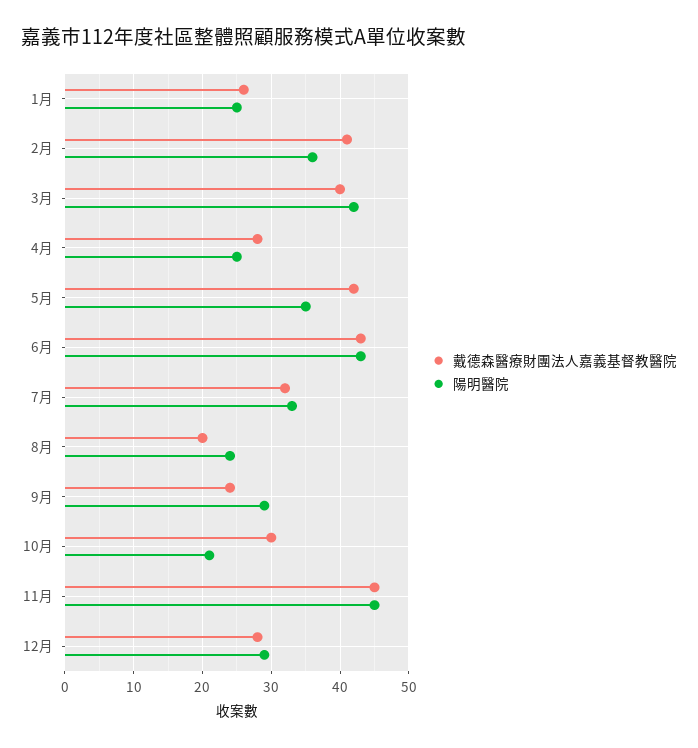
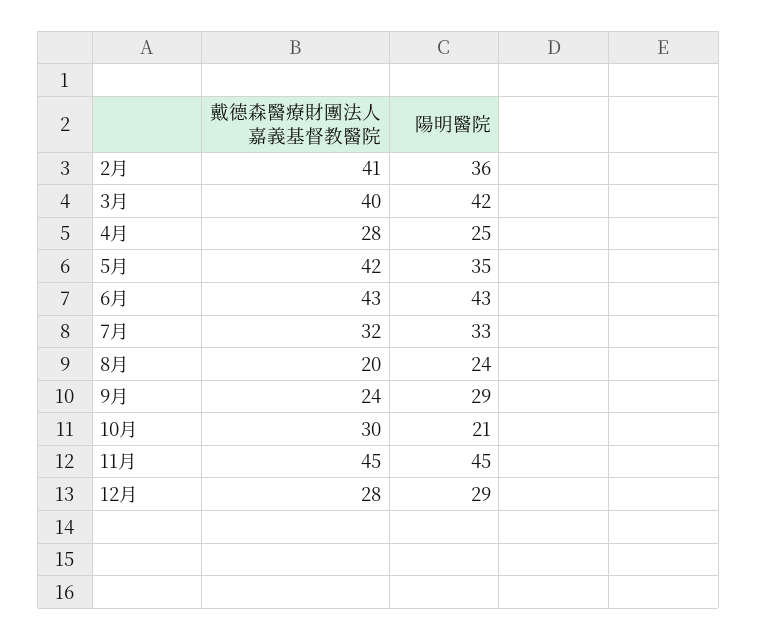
  {
    "戴德森醫療財團法人嘉義基督教醫院": {
-     "1月": 26,
      "2月": 41,
      "3月": 40,
      "4月": 28,
      "5月": 42,
      "6月": 43,
      "7月": 32,
      "8月": 20,
      "9月": 24,
      "10月": 30,
      "11月": 45,
      "12月": 28
    },
    "陽明醫院": {
-     "1月": 25,
      "2月": 36,
      "3月": 42,
      "4月": 25,
      "5月": 35,
      "6月": 43,
      "7月": 33,
      "8月": 24,
      "9月": 29,
      "10月": 21,
      "11月": 45,
      "12月": 29
    }
  }

